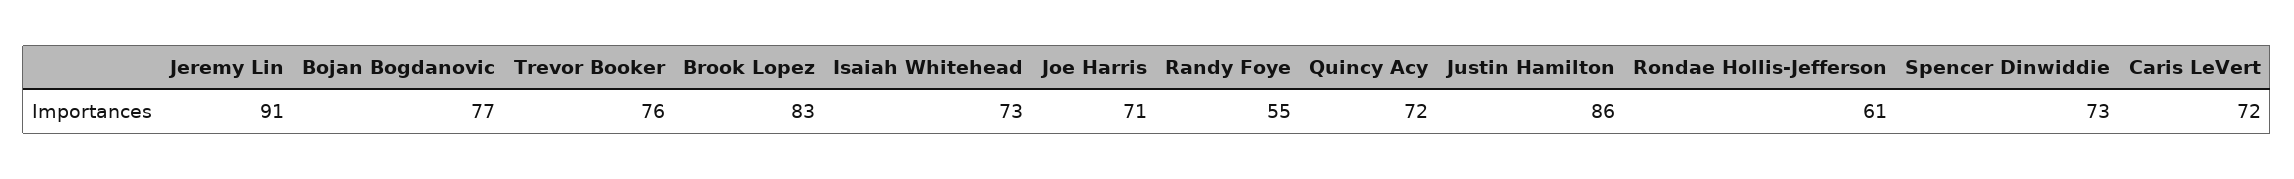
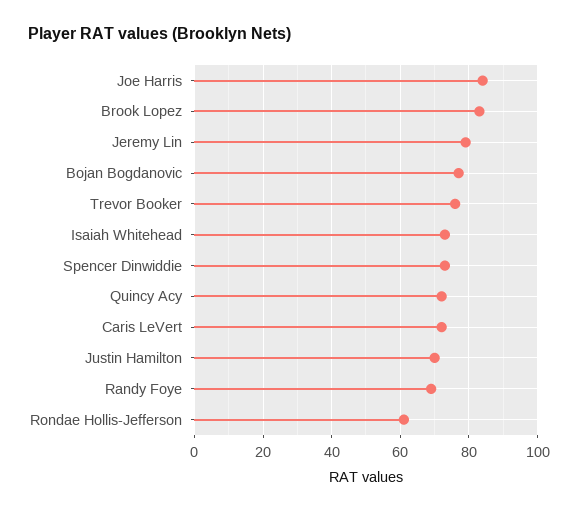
  {
-   "Jeremy Lin": 91,
+   "Jeremy Lin": 80,
    "Bojan Bogdanovic": 77,
    "Trevor Booker": 76,
    "Brook Lopez": 83,
    "Isaiah Whitehead": 73,
-   "Joe Harris": 71,
+   "Joe Harris": 85,
-   "Randy Foye": 55,
+   "Randy Foye": 70,
    "Quincy Acy": 72,
-   "Justin Hamilton": 86,
+   "Justin Hamilton": 70,
    "Rondae Hollis-Jefferson": 61,
    "Spencer Dinwiddie": 73,
    "Caris LeVert": 72
  }

